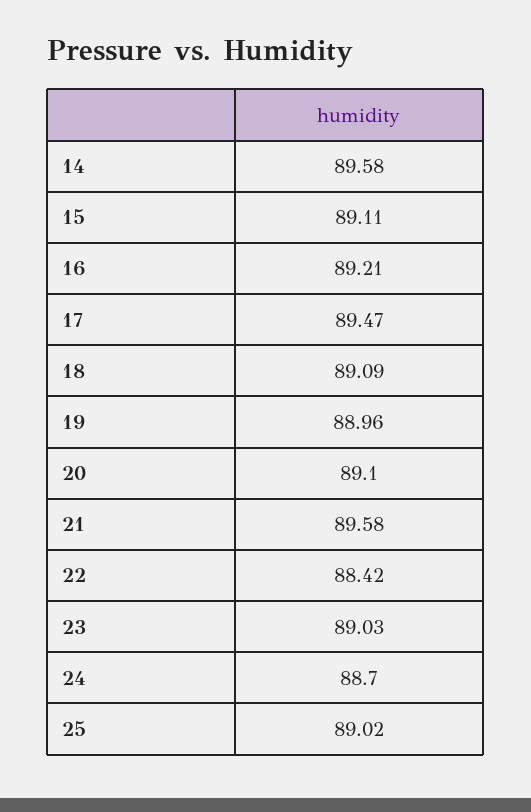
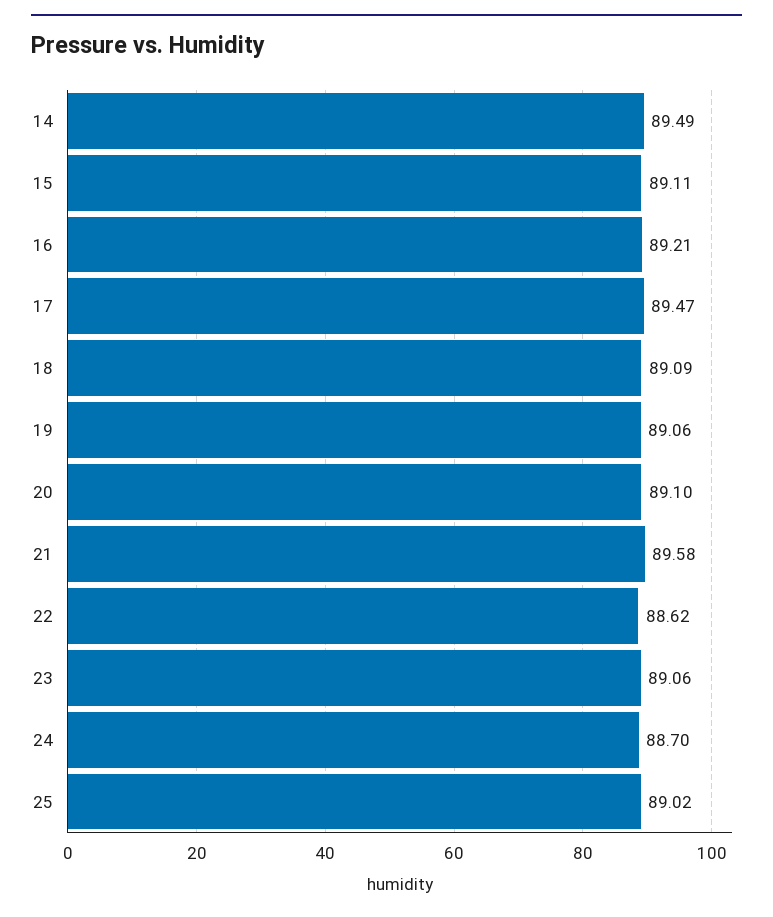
  {
-   "14": 89.58,
+   "14": 89.49,
    "15": 89.11,
    "16": 89.21,
    "17": 89.47,
    "18": 89.09,
-   "19": 88.96,
+   "19": 89.06,
    "20": 89.1,
    "21": 89.58,
-   "22": 88.42,
+   "22": 88.62,
-   "23": 89.03,
+   "23": 89.06,
    "24": 88.7,
    "25": 89.02
  }

